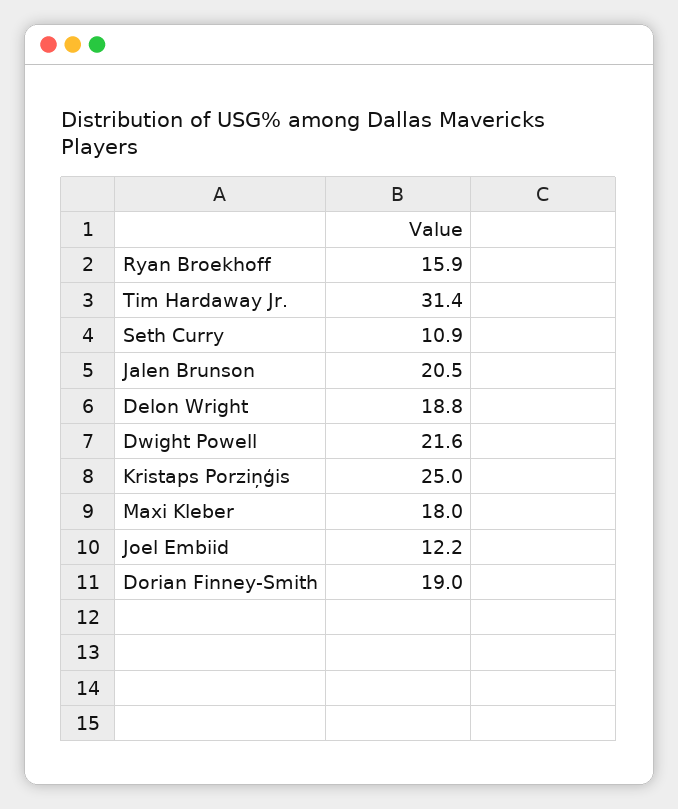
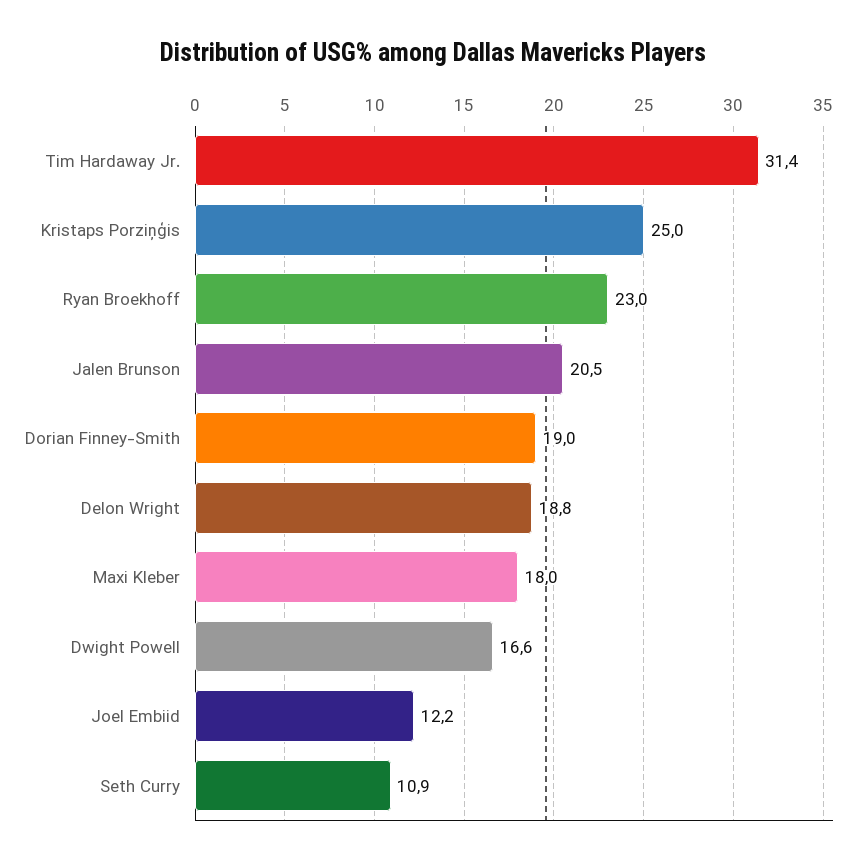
  {
-   "Ryan Broekhoff": 15.9,
+   "Ryan Broekhoff": 23,
    "Tim Hardaway Jr.": 31.4,
    "Seth Curry": 10.9,
    "Jalen Brunson": 20.5,
    "Delon Wright": 18.8,
-   "Dwight Powell": 21.6,
+   "Dwight Powell": 16.6,
    "Kristaps Porziņģis": 25,
    "Maxi Kleber": 18,
    "Joel Embiid": 12.2,
    "Dorian Finney-Smith": 19
  }

